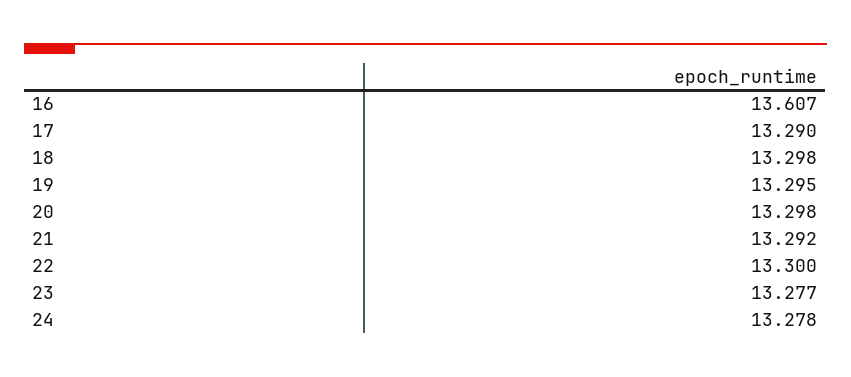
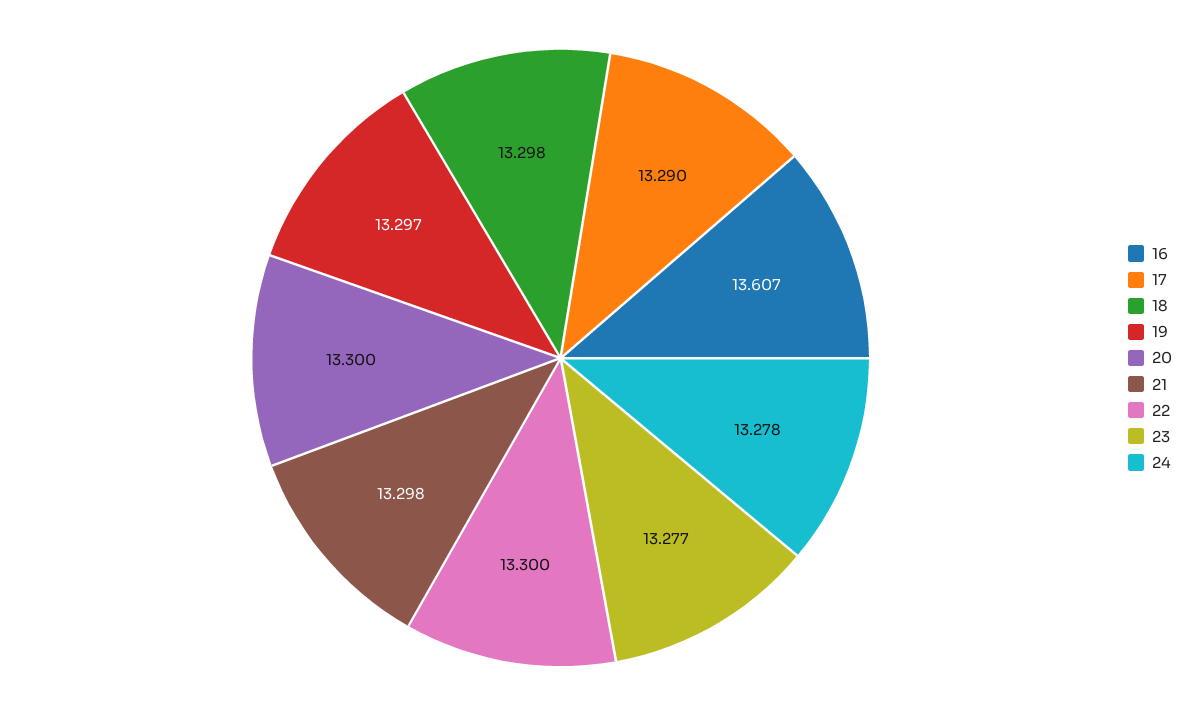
  {
    "16": 13.607,
    "17": 13.29,
    "18": 13.298,
-   "19": 13.295,
+   "19": 13.297,
-   "20": 13.298,
+   "20": 13.3,
-   "21": 13.292,
+   "21": 13.298,
    "22": 13.3,
    "23": 13.277,
    "24": 13.278
  }

